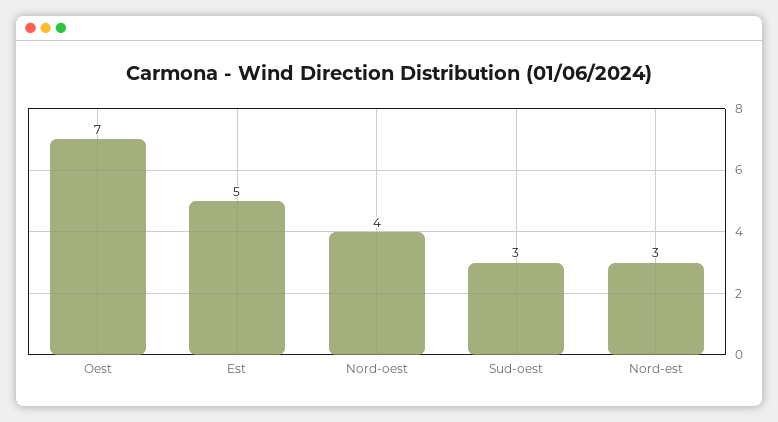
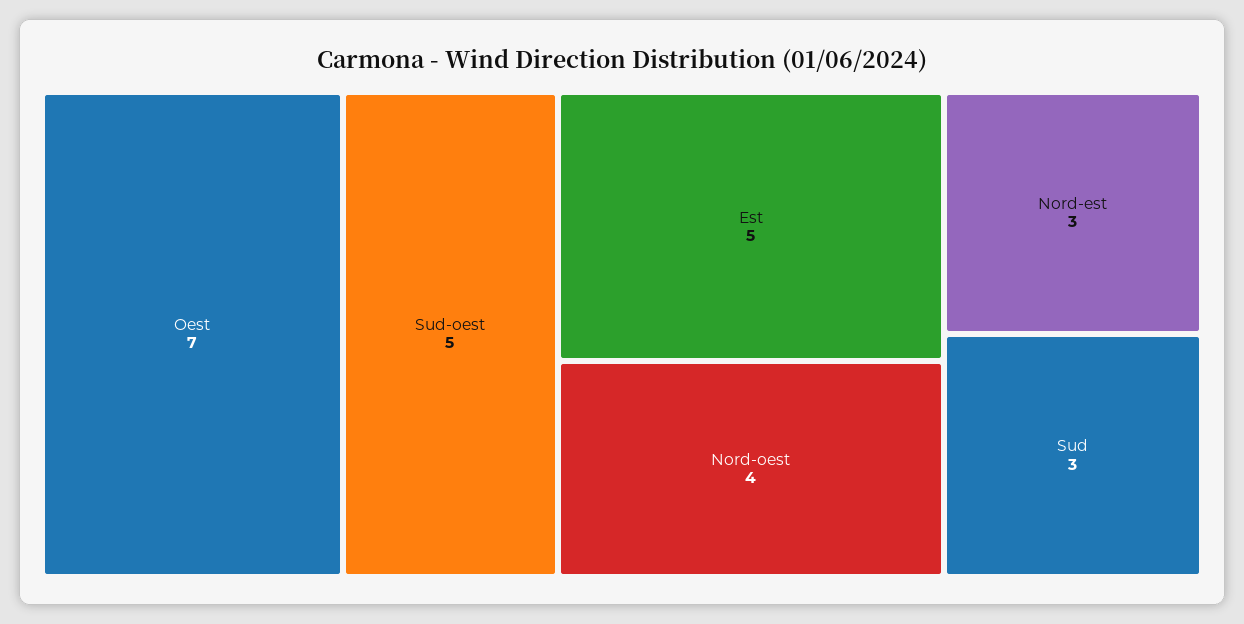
  {
    "Oest": 7,
    "Est": 5,
    "Nord-oest": 4,
-   "Sud-oest": 3,
+   "Sud-oest": 5,
-   "Nord-est": 3
+   "Nord-est": 3,
+   "Sud": 3
  }

